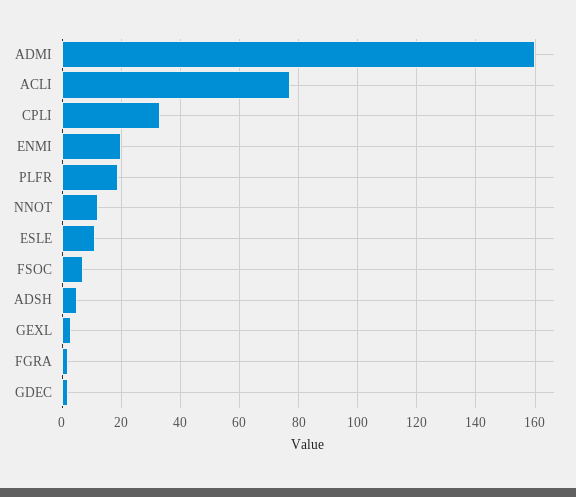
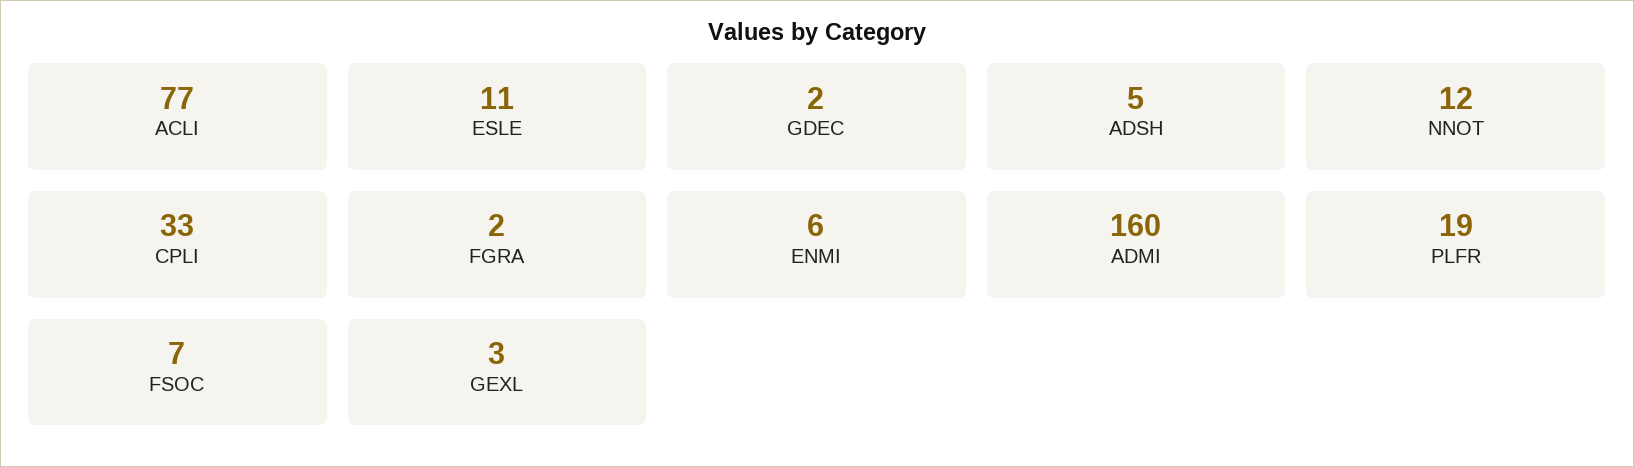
  {
    "ADMI": 160,
    "ACLI": 77,
    "CPLI": 33,
-   "ENMI": 20,
+   "ENMI": 6,
    "PLFR": 19,
    "NNOT": 12,
    "ESLE": 11,
    "FSOC": 7,
    "ADSH": 5,
    "GEXL": 3,
    "FGRA": 2,
    "GDEC": 2
  }

